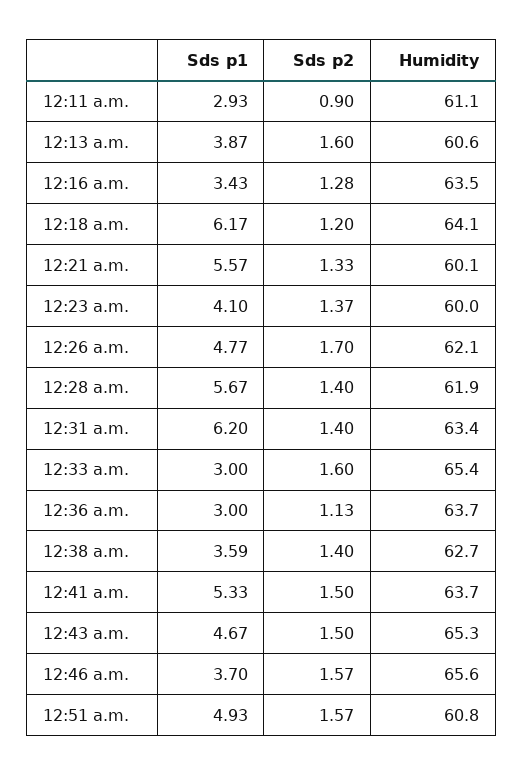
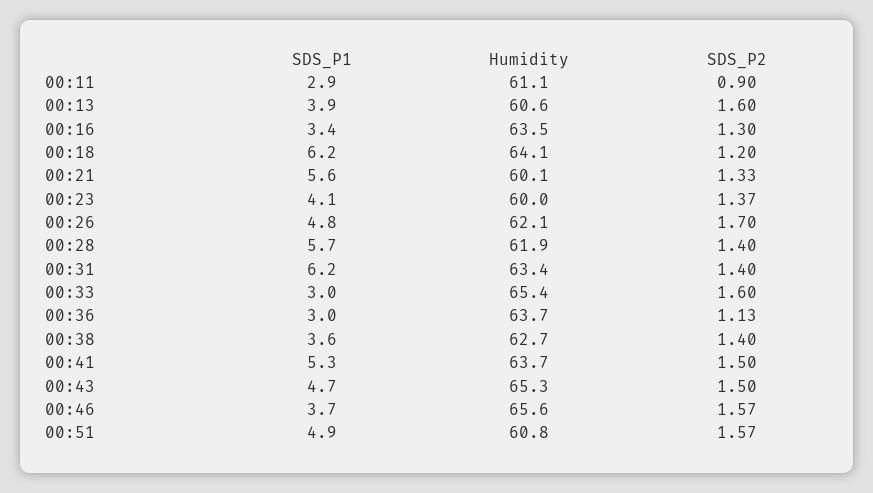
  {
    "Sds p1": {
      "12:11 a.m.": 2.93,
      "12:13 a.m.": 3.87,
      "12:16 a.m.": 3.43,
      "12:18 a.m.": 6.17,
      "12:21 a.m.": 5.57,
      "12:23 a.m.": 4.1,
      "12:26 a.m.": 4.77,
      "12:28 a.m.": 5.67,
      "12:31 a.m.": 6.2,
      "12:33 a.m.": 3,
      "12:36 a.m.": 3,
      "12:38 a.m.": 3.59,
      "12:41 a.m.": 5.33,
      "12:43 a.m.": 4.67,
      "12:46 a.m.": 3.7,
      "12:51 a.m.": 4.93
    },
    "Sds p2": {
      "12:11 a.m.": 0.9,
      "12:13 a.m.": 1.6,
-     "12:16 a.m.": 1.28,
+     "12:16 a.m.": 1.3,
      "12:18 a.m.": 1.2,
      "12:21 a.m.": 1.33,
      "12:23 a.m.": 1.37,
      "12:26 a.m.": 1.7,
      "12:28 a.m.": 1.4,
      "12:31 a.m.": 1.4,
      "12:33 a.m.": 1.6,
      "12:36 a.m.": 1.13,
      "12:38 a.m.": 1.4,
      "12:41 a.m.": 1.5,
      "12:43 a.m.": 1.5,
      "12:46 a.m.": 1.57,
      "12:51 a.m.": 1.57
    },
    "Humidity": {
      "12:11 a.m.": 61.1,
      "12:13 a.m.": 60.6,
      "12:16 a.m.": 63.5,
      "12:18 a.m.": 64.1,
      "12:21 a.m.": 60.1,
      "12:23 a.m.": 60,
      "12:26 a.m.": 62.1,
      "12:28 a.m.": 61.9,
      "12:31 a.m.": 63.4,
      "12:33 a.m.": 65.4,
      "12:36 a.m.": 63.7,
      "12:38 a.m.": 62.7,
      "12:41 a.m.": 63.7,
      "12:43 a.m.": 65.3,
      "12:46 a.m.": 65.6,
      "12:51 a.m.": 60.8
    }
  }

